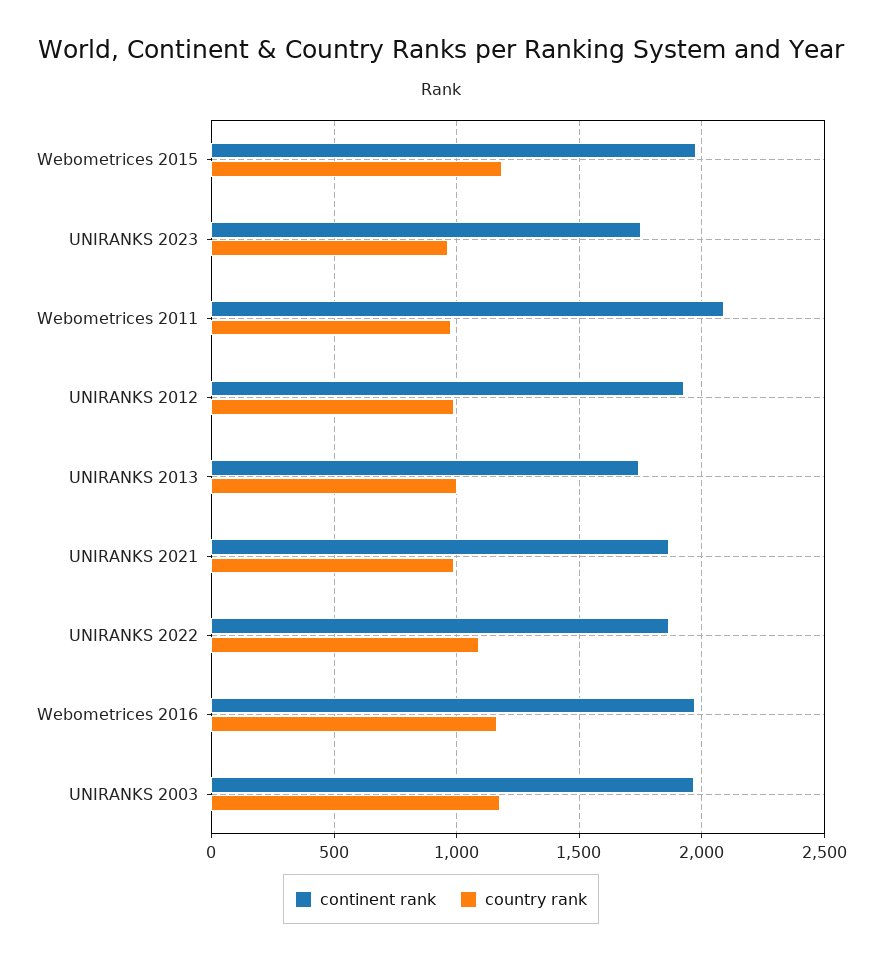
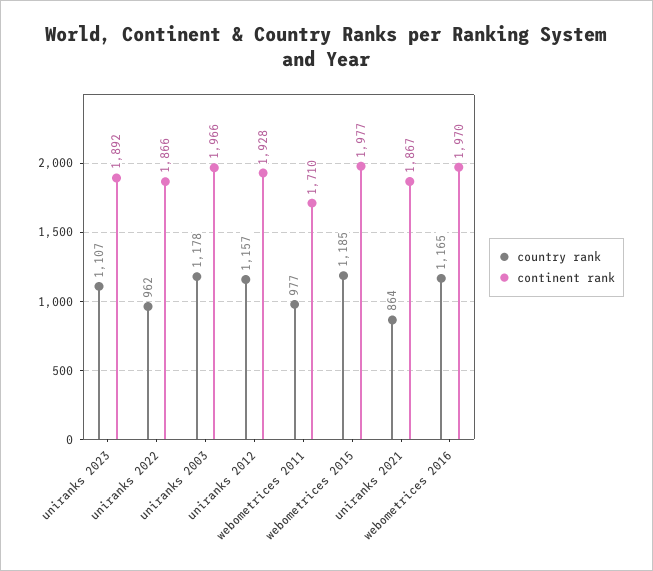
  {
    "continent rank": {
      "Webometrices 2015": 1977,
-     "UNIRANKS 2023": 1750,
+     "UNIRANKS 2023": 1892,
-     "Webometrices 2011": 2100,
+     "Webometrices 2011": 1710,
      "UNIRANKS 2012": 1928,
-     "UNIRANKS 2013": 1750,
      "UNIRANKS 2021": 1867,
      "UNIRANKS 2022": 1866,
      "Webometrices 2016": 1970,
      "UNIRANKS 2003": 1966
    },
    "country rank": {
      "Webometrices 2015": 1185,
-     "UNIRANKS 2023": 950,
+     "UNIRANKS 2023": 1107,
      "Webometrices 2011": 977,
-     "UNIRANKS 2012": 1000,
+     "UNIRANKS 2012": 1157,
-     "UNIRANKS 2013": 1000,
-     "UNIRANKS 2021": 1000,
+     "UNIRANKS 2021": 864,
-     "UNIRANKS 2022": 1100,
+     "UNIRANKS 2022": 962,
      "Webometrices 2016": 1165,
      "UNIRANKS 2003": 1178
    }
  }

